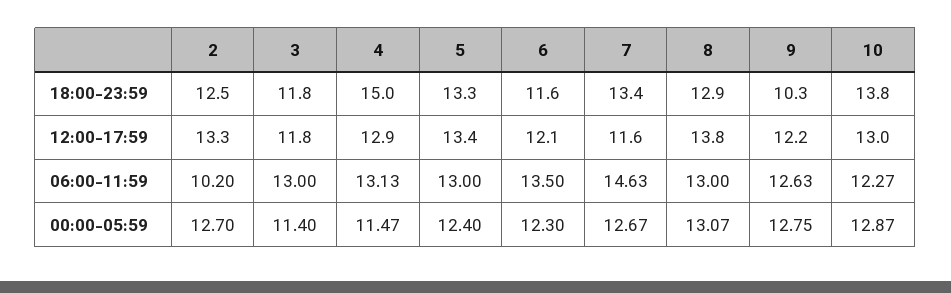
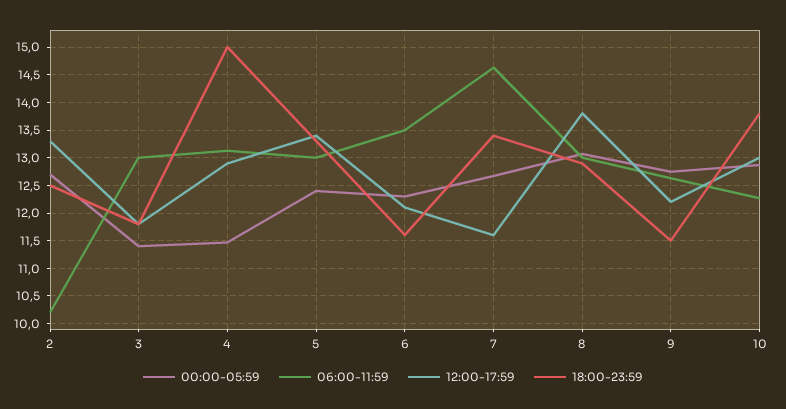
  {
    "18:00-23:59": {
      "2": 12.5,
      "3": 11.8,
      "4": 15,
      "5": 13.3,
      "6": 11.6,
      "7": 13.4,
      "8": 12.9,
-     "9": 10.3,
+     "9": 11.5,
      "10": 13.8
    },
    "12:00-17:59": {
      "2": 13.3,
      "3": 11.8,
      "4": 12.9,
      "5": 13.4,
      "6": 12.1,
      "7": 11.6,
      "8": 13.8,
      "9": 12.2,
      "10": 13
    },
    "06:00-11:59": {
      "2": 10.2,
      "3": 13,
      "4": 13.13,
      "5": 13,
      "6": 13.5,
      "7": 14.63,
      "8": 13,
      "9": 12.63,
      "10": 12.27
    },
    "00:00-05:59": {
      "2": 12.7,
      "3": 11.4,
      "4": 11.47,
      "5": 12.4,
      "6": 12.3,
      "7": 12.67,
      "8": 13.07,
      "9": 12.75,
      "10": 12.87
    }
  }

